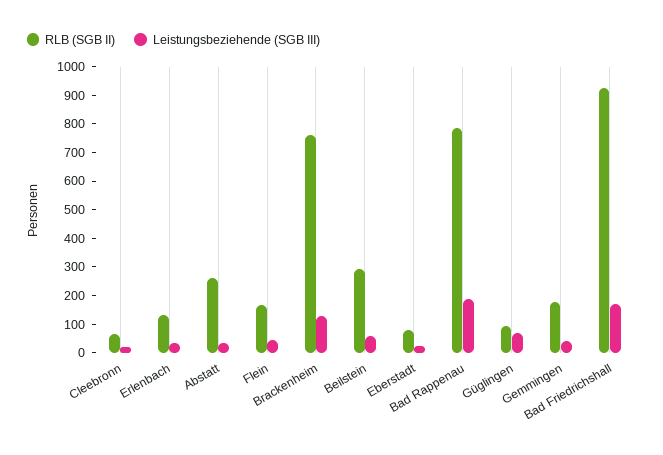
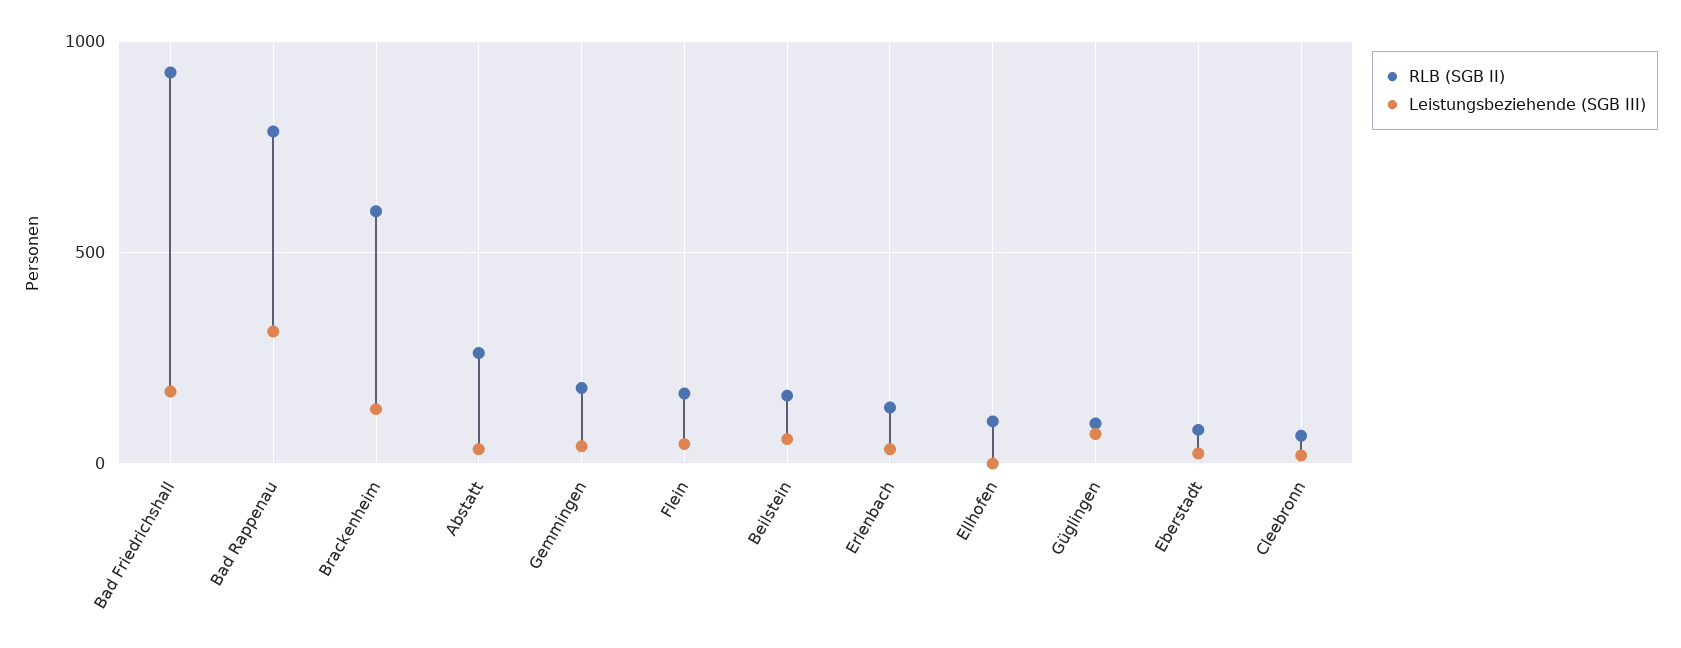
  {
    "RLB (SGB II)": {
      "Cleebronn": 50,
      "Erlenbach": 150,
      "Abstatt": 250,
      "Flein": 150,
-     "Brackenheim": 750,
+     "Brackenheim": 600,
-     "Beilstein": 300,
+     "Beilstein": 150,
      "Eberstadt": 100,
      "Bad Rappenau": 800,
      "Güglingen": 100,
      "Gemmingen": 200,
-     "Bad Friedrichshall": 950
+     "Bad Friedrichshall": 950,
+     "Ellhofen": 100
    },
    "Leistungsbeziehende (SGB III)": {
      "Cleebronn": 0,
      "Erlenbach": 50,
      "Abstatt": 50,
      "Flein": 50,
      "Brackenheim": 150,
      "Beilstein": 50,
      "Eberstadt": 0,
-     "Bad Rappenau": 200,
+     "Bad Rappenau": 300,
      "Güglingen": 50,
      "Gemmingen": 50,
-     "Bad Friedrichshall": 150
+     "Bad Friedrichshall": 150,
+     "Ellhofen": 0
    }
  }

